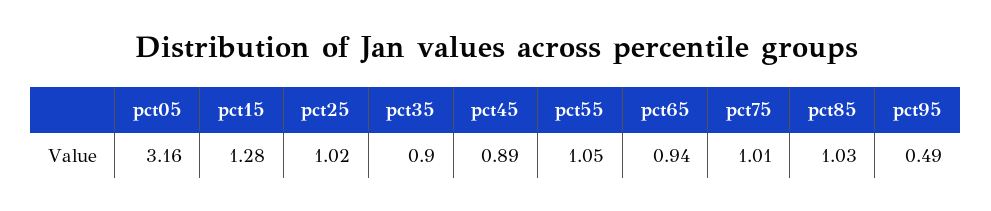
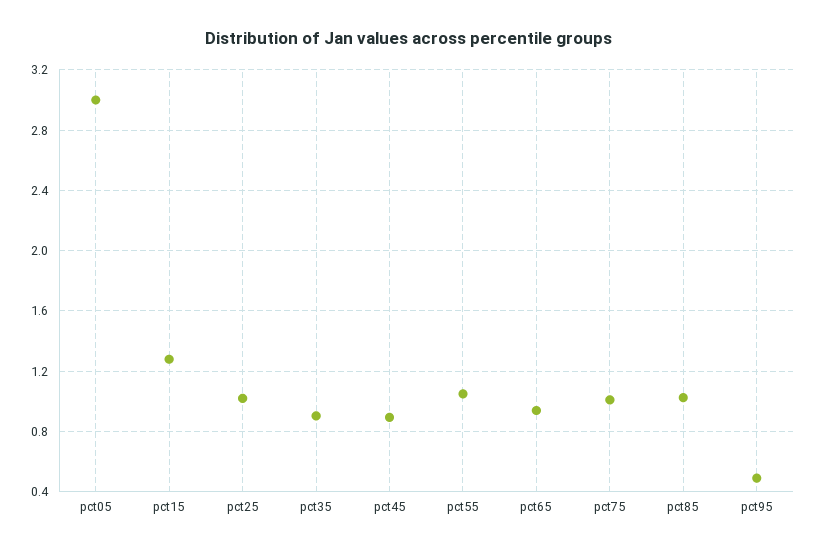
  {
-   "pct05": 3.16,
+   "pct05": 3,
    "pct15": 1.28,
    "pct25": 1.02,
    "pct35": 0.9,
    "pct45": 0.89,
    "pct55": 1.05,
    "pct65": 0.94,
    "pct75": 1.01,
    "pct85": 1.03,
    "pct95": 0.49
  }

